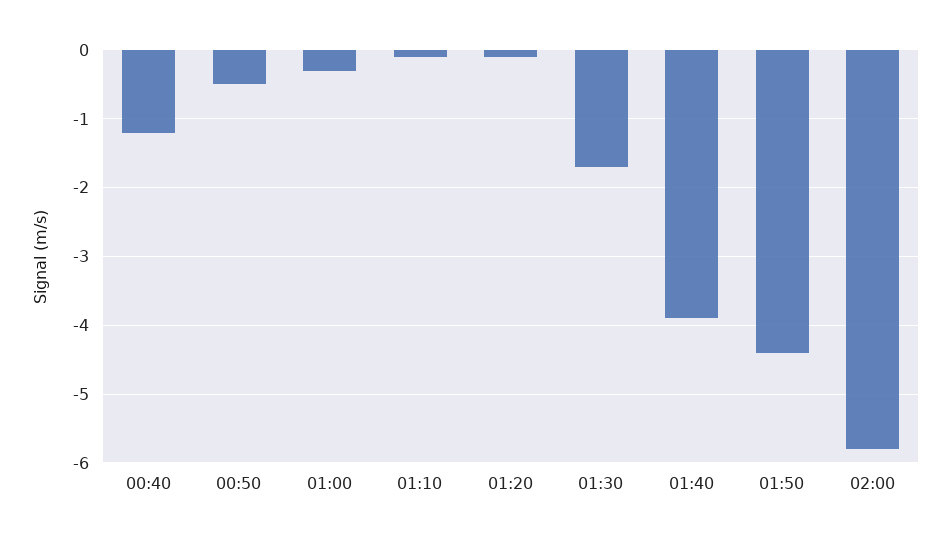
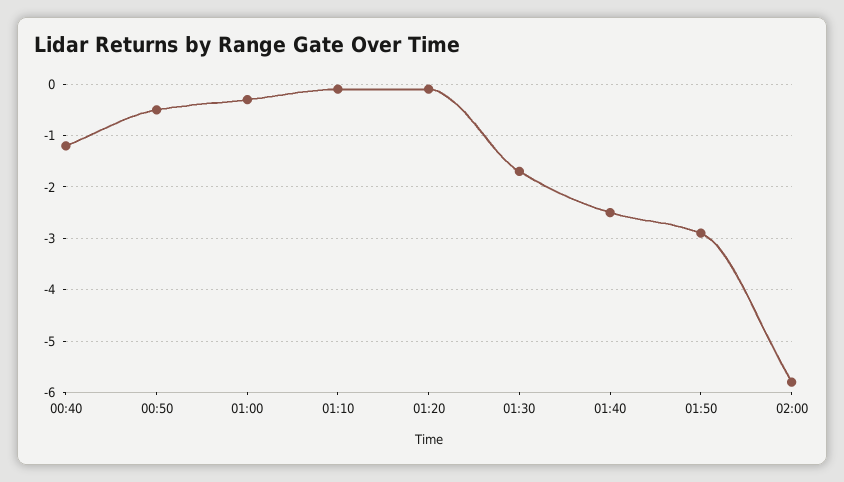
  {
    "00:40": -1.2,
    "00:50": -0.5,
    "01:00": -0.3,
    "01:10": -0.1,
    "01:20": -0.1,
    "01:30": -1.7,
-   "01:40": -3.9,
+   "01:40": -2.5,
-   "01:50": -4.4,
+   "01:50": -3,
    "02:00": -5.8
  }

